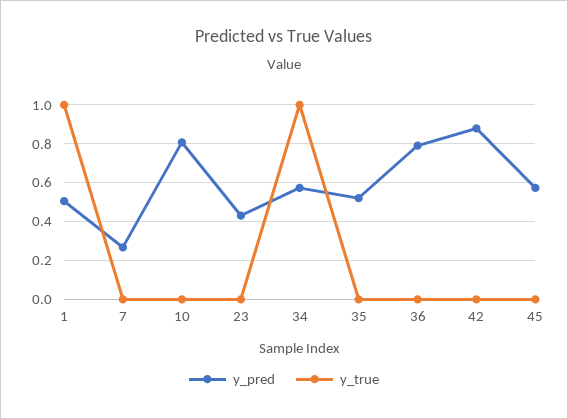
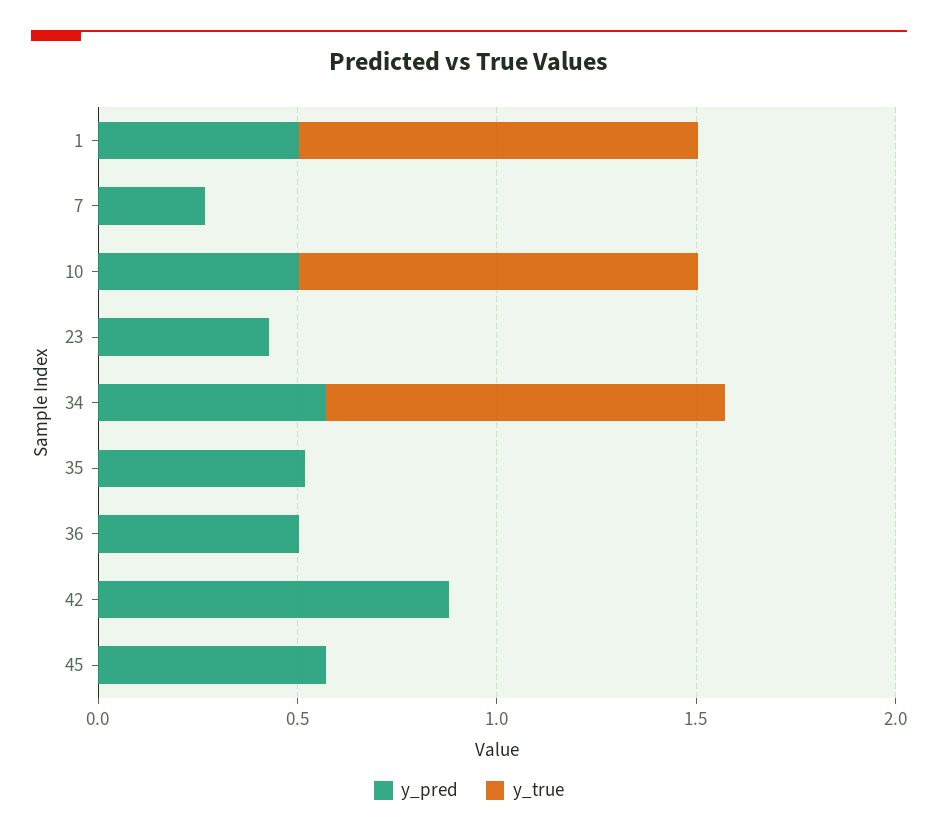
  {
    "y_pred": {
      "1": 0.5,
      "7": 0.25,
-     "10": 0.8,
+     "10": 0.5,
      "23": 0.45,
      "34": 0.55,
      "35": 0.5,
-     "36": 0.8,
+     "36": 0.5,
      "42": 0.9,
      "45": 0.55
    },
    "y_true": {
      "1": 1,
      "7": 0,
-     "10": 0,
+     "10": 1,
      "23": 0,
      "34": 1,
      "35": 0,
      "36": 0,
      "42": 0,
      "45": 0
    }
  }

